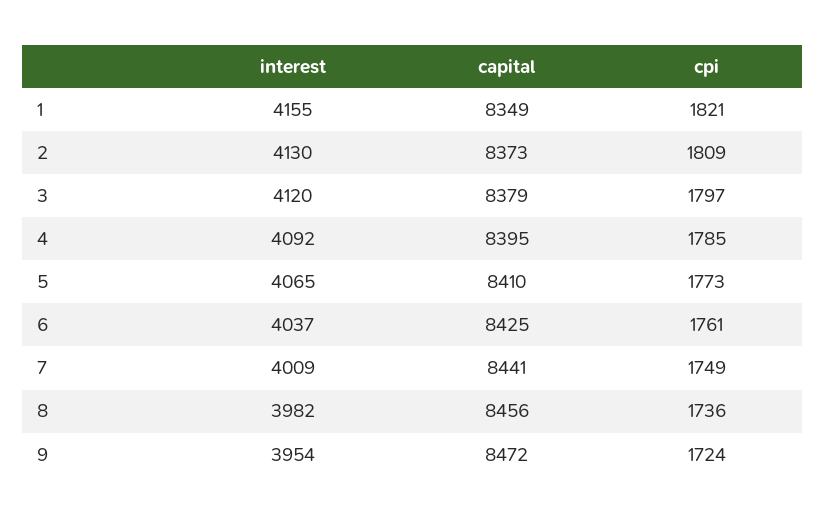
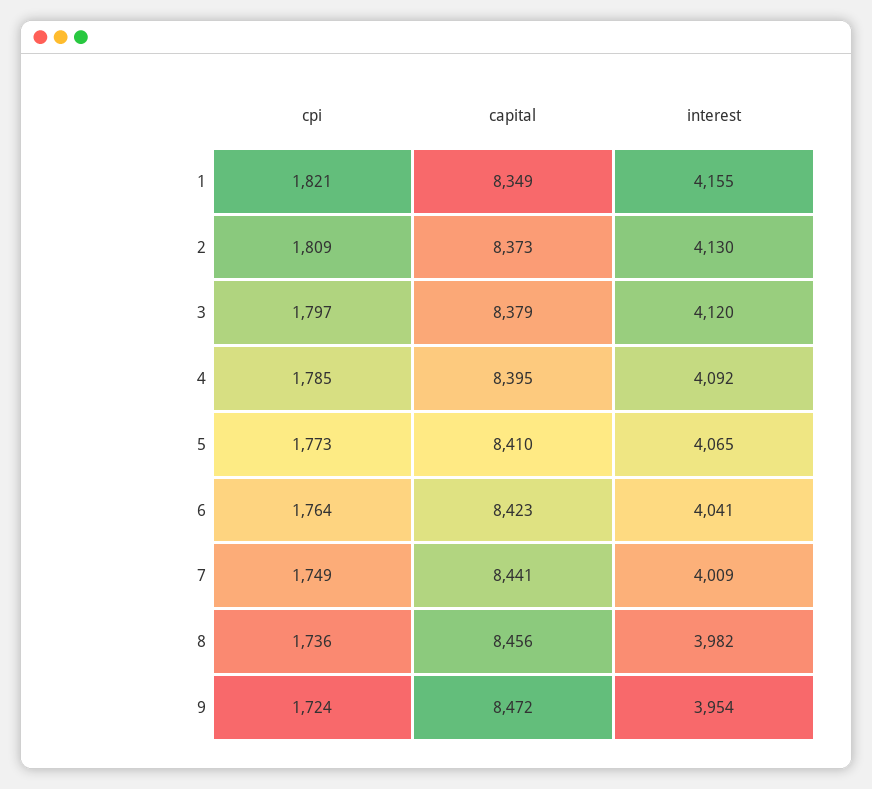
  {
    "interest": {
      "1": 4155,
      "2": 4130,
      "3": 4120,
      "4": 4092,
      "5": 4065,
-     "6": 4037,
+     "6": 4041,
      "7": 4009,
      "8": 3982,
      "9": 3954
    },
    "capital": {
      "1": 8349,
      "2": 8373,
      "3": 8379,
      "4": 8395,
      "5": 8410,
-     "6": 8425,
+     "6": 8423,
      "7": 8441,
      "8": 8456,
      "9": 8472
    },
    "cpi": {
      "1": 1821,
      "2": 1809,
      "3": 1797,
      "4": 1785,
      "5": 1773,
-     "6": 1761,
+     "6": 1764,
      "7": 1749,
      "8": 1736,
      "9": 1724
    }
  }

